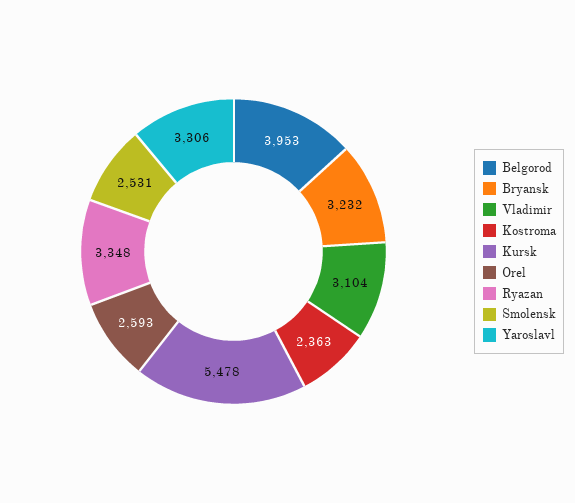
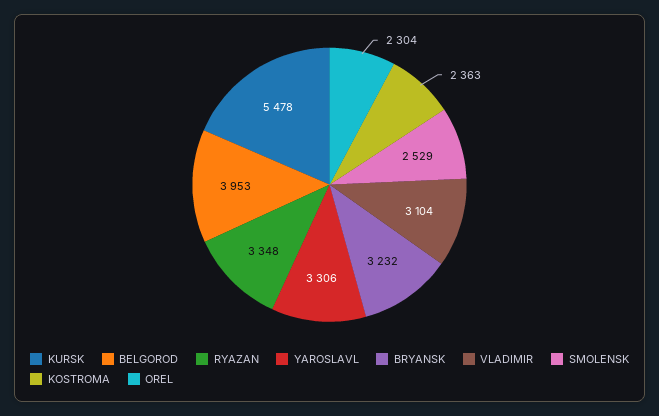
  {
    "Belgorod": 3953,
    "Bryansk": 3232,
    "Vladimir": 3104,
    "Kostroma": 2363,
    "Kursk": 5478,
-   "Orel": 2593,
+   "Orel": 2304,
    "Ryazan": 3348,
-   "Smolensk": 2531,
+   "Smolensk": 2529,
    "Yaroslavl": 3306
  }

